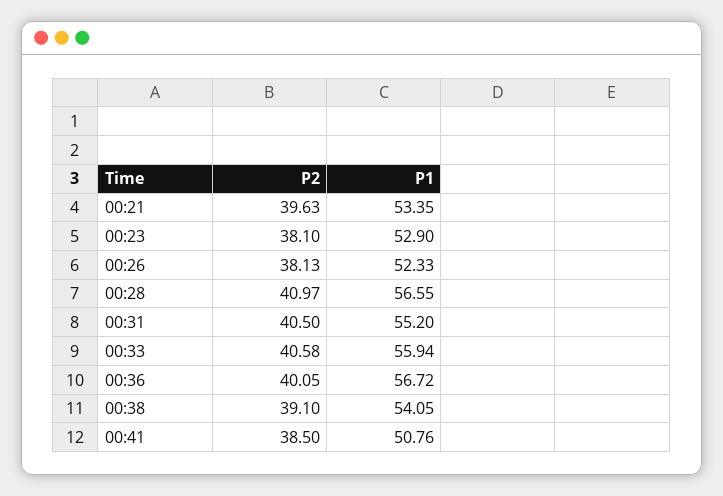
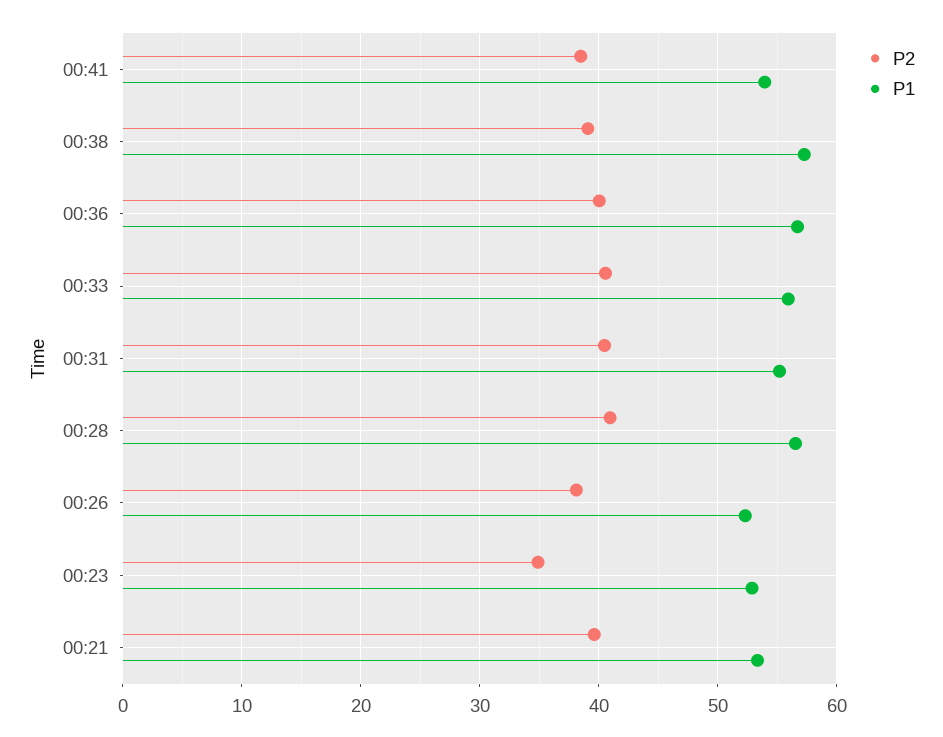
  {
    "P2": {
      "00:21": 39.63,
-     "00:23": 38.1,
+     "00:23": 35,
      "00:26": 38.13,
      "00:28": 40.97,
      "00:31": 40.5,
      "00:33": 40.58,
      "00:36": 40.05,
      "00:38": 39.1,
      "00:41": 38.5
    },
    "P1": {
      "00:21": 53.35,
      "00:23": 52.9,
      "00:26": 52.33,
      "00:28": 56.55,
      "00:31": 55.2,
      "00:33": 55.94,
      "00:36": 56.72,
-     "00:38": 54.05,
+     "00:38": 57,
-     "00:41": 50.76
+     "00:41": 54
    }
  }

